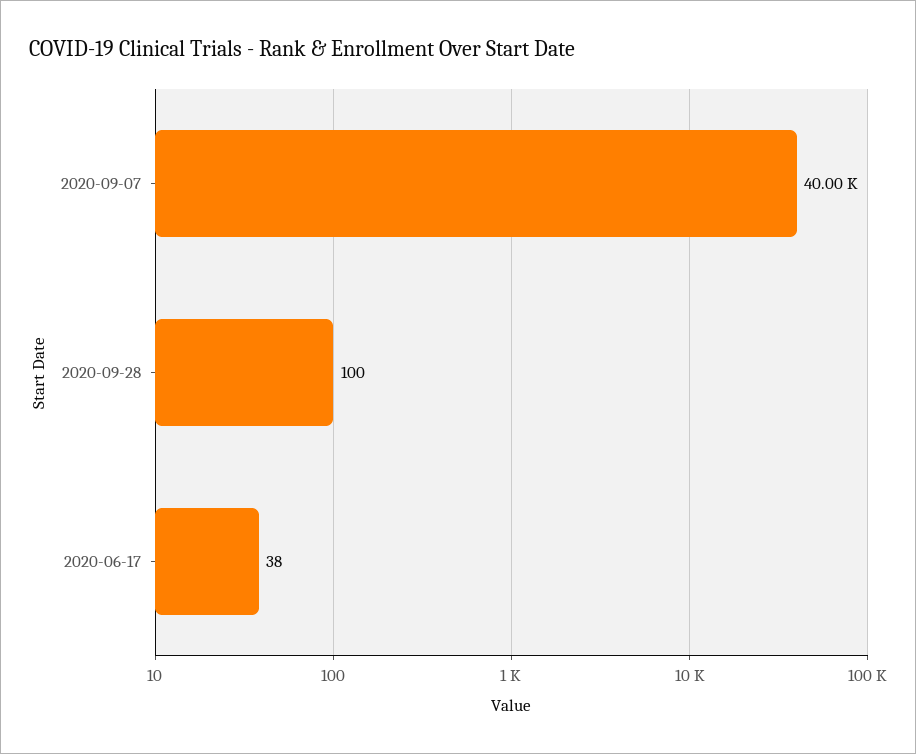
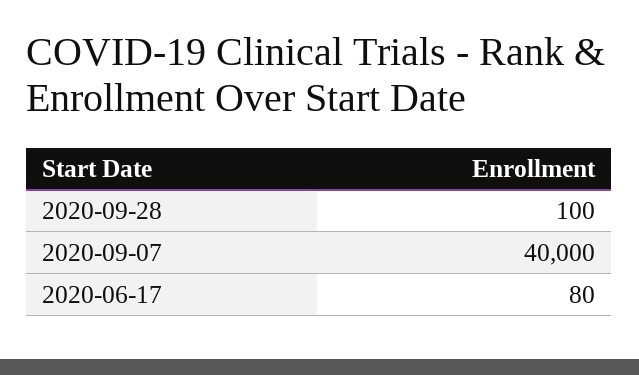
  {
    "2020-09-07": 40000,
    "2020-09-28": 100,
-   "2020-06-17": 38
+   "2020-06-17": 80
  }

